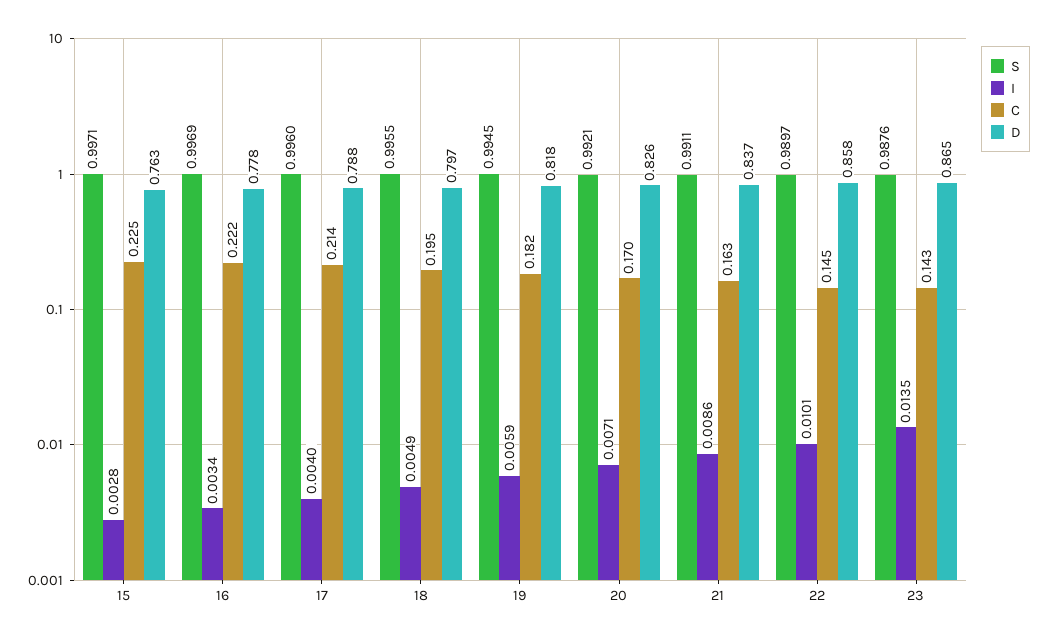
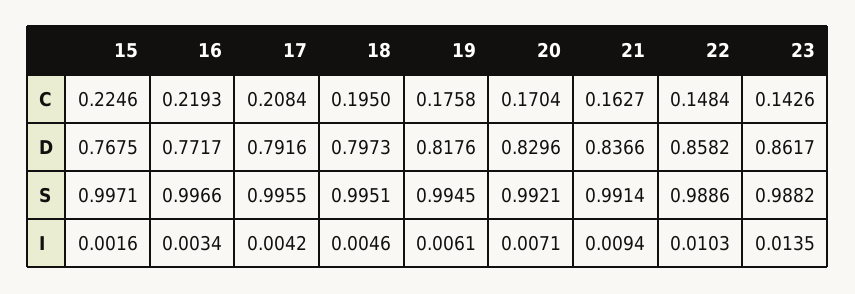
  {
    "S": {
      "15": 0.9971,
-     "16": 0.9969,
+     "16": 0.9966,
-     "17": 0.996,
+     "17": 0.9955,
-     "18": 0.9955,
+     "18": 0.9951,
      "19": 0.9945,
      "20": 0.9921,
-     "21": 0.9911,
+     "21": 0.9914,
-     "22": 0.9897,
+     "22": 0.9886,
-     "23": 0.9876
+     "23": 0.9882
    },
    "I": {
-     "15": 0.0028,
+     "15": 0.0016,
      "16": 0.0034,
-     "17": 0.004,
+     "17": 0.0042,
-     "18": 0.0049,
+     "18": 0.0046,
-     "19": 0.0059,
+     "19": 0.0061,
      "20": 0.0071,
-     "21": 0.0086,
+     "21": 0.0094,
-     "22": 0.0101,
+     "22": 0.0103,
      "23": 0.0135
    },
    "C": {
      "15": 0.2246,
-     "16": 0.222,
+     "16": 0.2193,
-     "17": 0.214,
+     "17": 0.2084,
      "18": 0.195,
-     "19": 0.182,
+     "19": 0.1758,
      "20": 0.1704,
      "21": 0.1627,
-     "22": 0.145,
+     "22": 0.1484,
      "23": 0.1426
    },
    "D": {
-     "15": 0.763,
+     "15": 0.7675,
-     "16": 0.778,
+     "16": 0.7717,
-     "17": 0.788,
+     "17": 0.7916,
      "18": 0.7973,
      "19": 0.8176,
-     "20": 0.826,
+     "20": 0.8296,
      "21": 0.8366,
      "22": 0.8582,
-     "23": 0.865
+     "23": 0.8617
    }
  }

